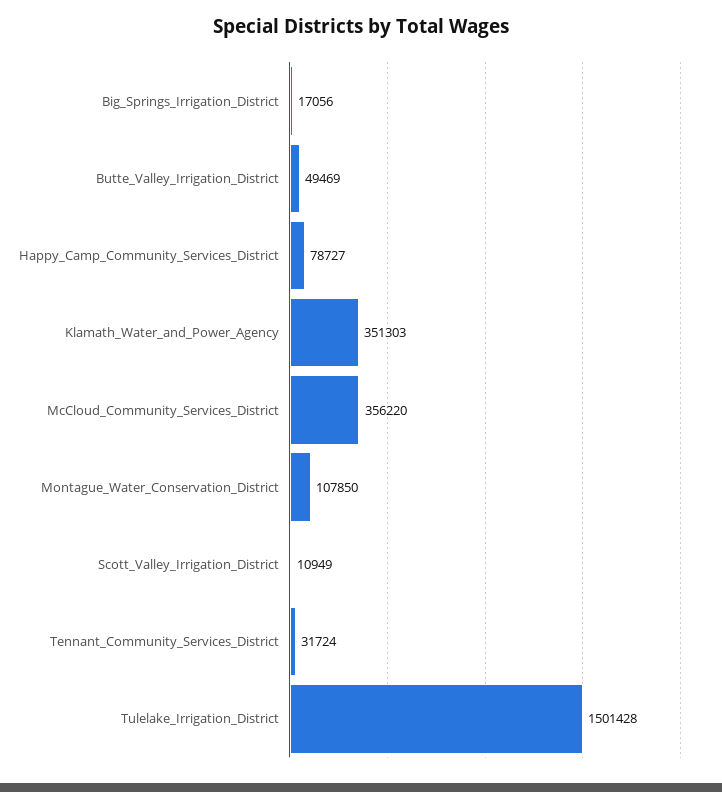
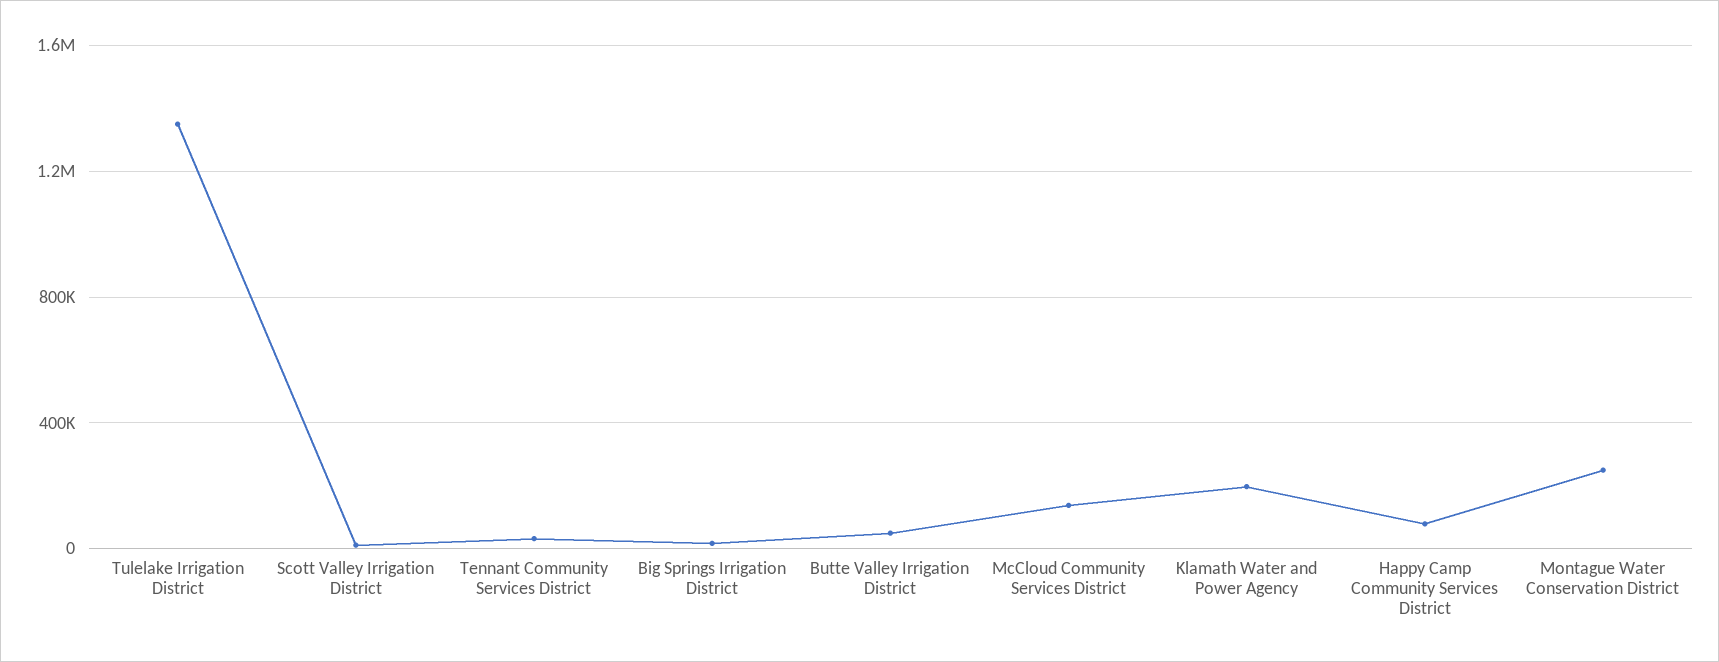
  {
    "Big_Springs_Irrigation_District": 17056,
    "Butte_Valley_Irrigation_District": 49469,
    "Happy_Camp_Community_Services_District": 78727,
-   "Klamath_Water_and_Power_Agency": 351303,
+   "Klamath_Water_and_Power_Agency": 200000,
-   "McCloud_Community_Services_District": 356220,
+   "McCloud_Community_Services_District": 150000,
-   "Montague_Water_Conservation_District": 107850,
+   "Montague_Water_Conservation_District": 250000,
    "Scott_Valley_Irrigation_District": 10949,
    "Tennant_Community_Services_District": 31724,
-   "Tulelake_Irrigation_District": 1501428
+   "Tulelake_Irrigation_District": 1350000
  }

